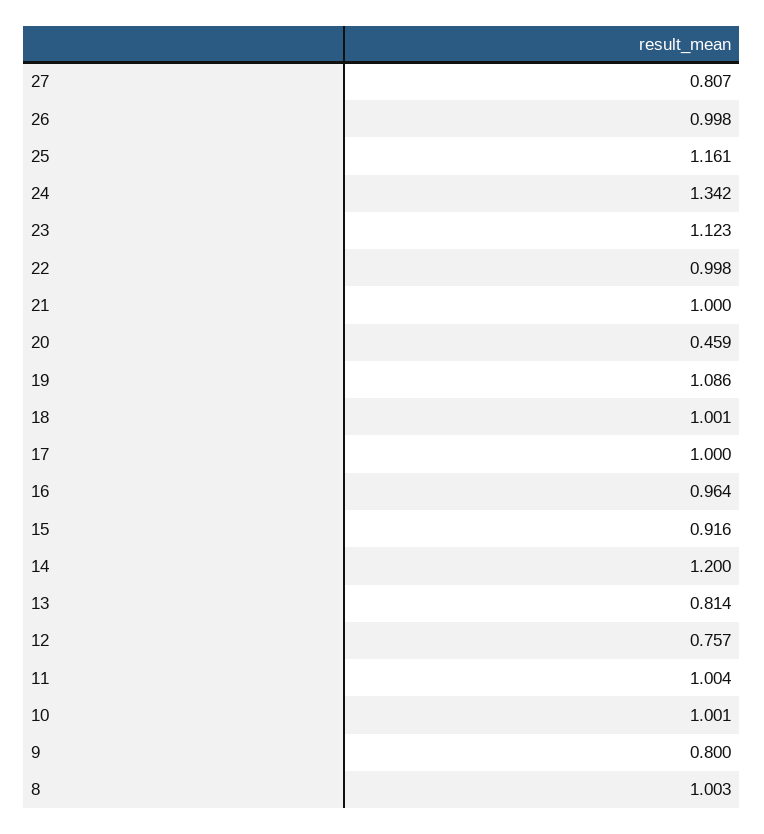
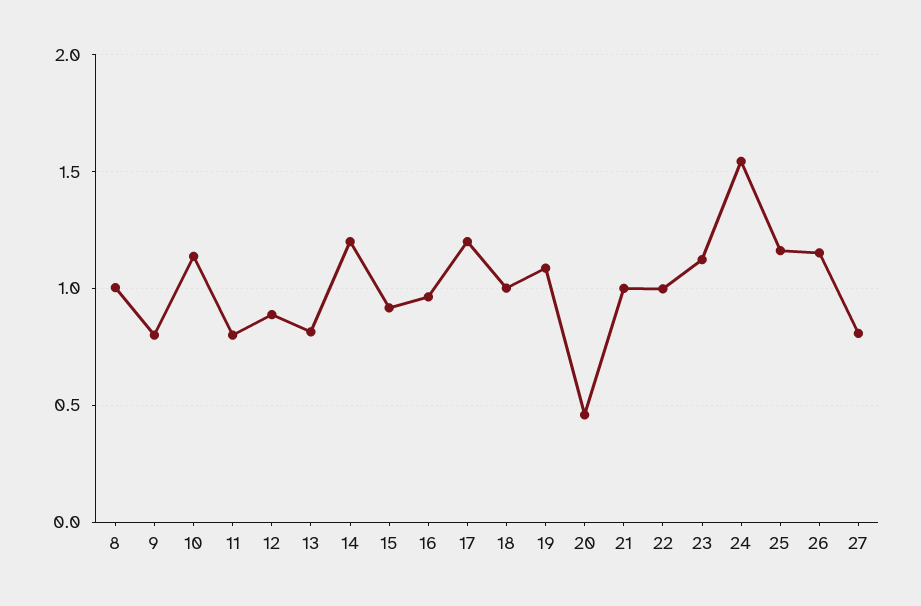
  {
    "27": 0.807,
-   "26": 0.998,
+   "26": 1.15,
    "25": 1.161,
-   "24": 1.342,
+   "24": 1.55,
    "23": 1.123,
    "22": 0.998,
    "21": 1,
    "20": 0.459,
    "19": 1.086,
    "18": 1.001,
-   "17": 1,
+   "17": 1.2,
    "16": 0.964,
    "15": 0.916,
    "14": 1.2,
    "13": 0.814,
-   "12": 0.757,
+   "12": 0.9,
-   "11": 1.004,
+   "11": 0.8,
-   "10": 1.001,
+   "10": 1.15,
    "9": 0.8,
    "8": 1.003
  }

